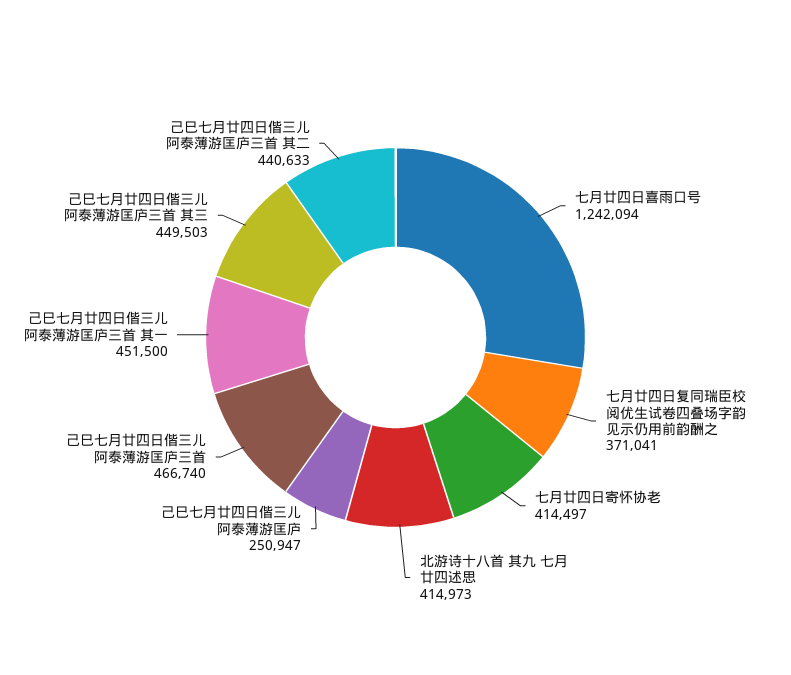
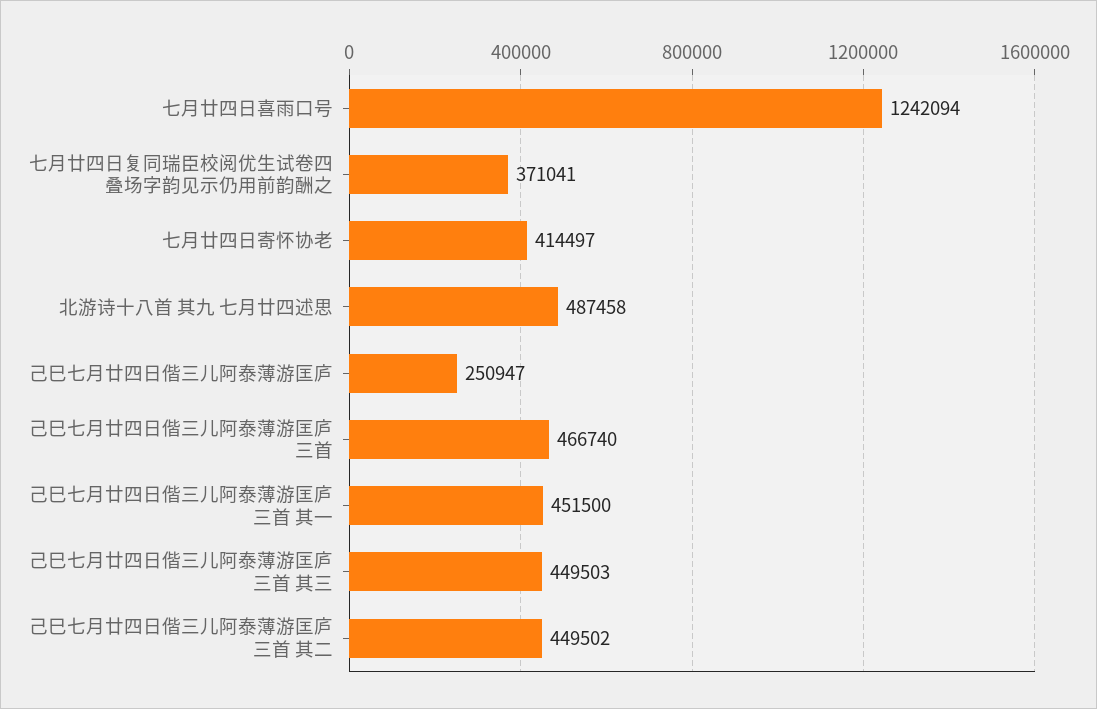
  {
    "七月廿四日喜雨口号": 1242094,
    "七月廿四日复同瑞臣校阅优生试卷四叠场字韵见示仍用前韵酬之": 371041,
    "七月廿四日寄怀协老": 414497,
-   "北游诗十八首 其九 七月廿四述思": 414973,
+   "北游诗十八首 其九 七月廿四述思": 487458,
    "己巳七月廿四日偕三儿阿泰薄游匡庐": 250947,
    "己巳七月廿四日偕三儿阿泰薄游匡庐三首": 466740,
    "己巳七月廿四日偕三儿阿泰薄游匡庐三首 其一": 451500,
    "己巳七月廿四日偕三儿阿泰薄游匡庐三首 其三": 449503,
-   "己巳七月廿四日偕三儿阿泰薄游匡庐三首 其二": 440633
+   "己巳七月廿四日偕三儿阿泰薄游匡庐三首 其二": 449502
  }

